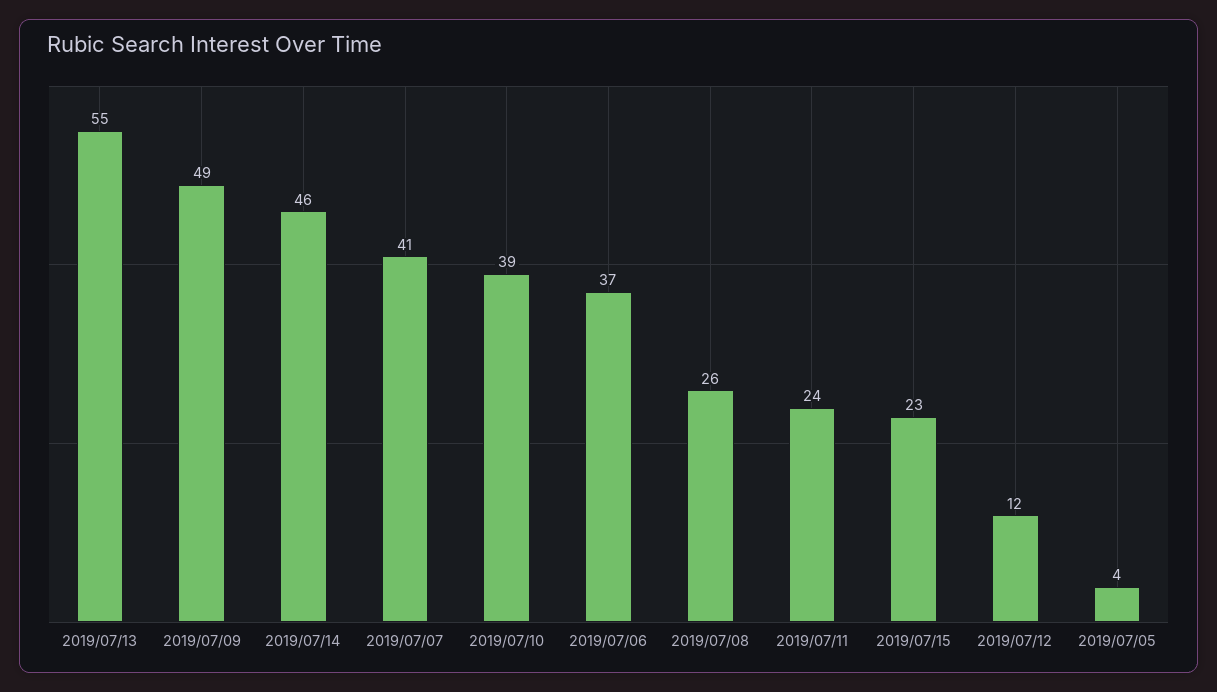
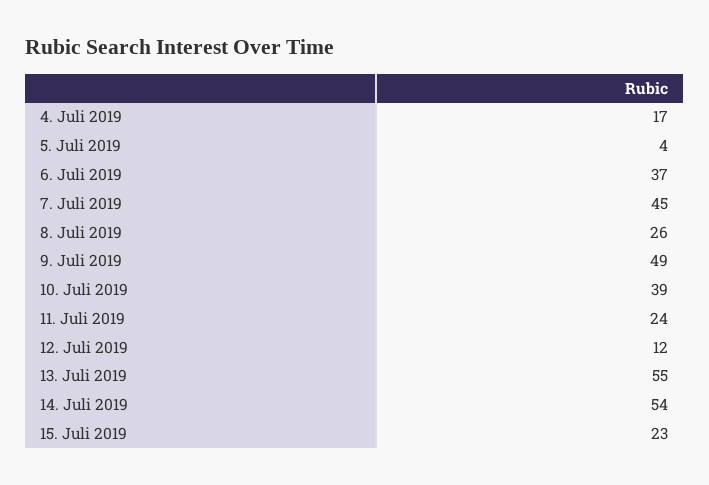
  {
    "2019/07/13": 55,
    "2019/07/09": 49,
-   "2019/07/14": 46,
+   "2019/07/14": 54,
-   "2019/07/07": 41,
+   "2019/07/07": 45,
    "2019/07/10": 39,
    "2019/07/06": 37,
    "2019/07/08": 26,
    "2019/07/11": 24,
    "2019/07/15": 23,
    "2019/07/12": 12,
-   "2019/07/05": 4
+   "2019/07/05": 4,
+   "4. Juli 2019": 17
  }

